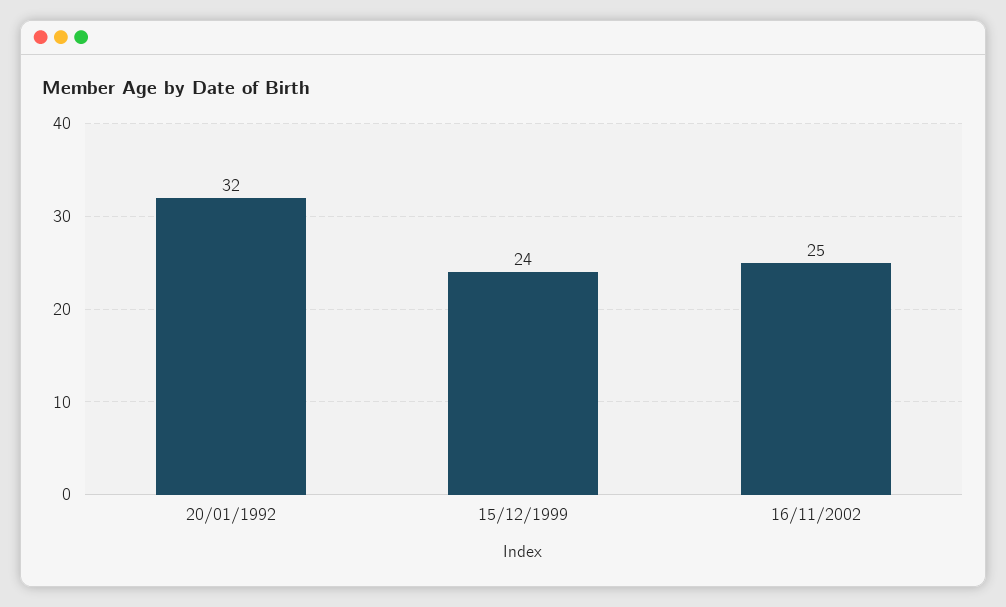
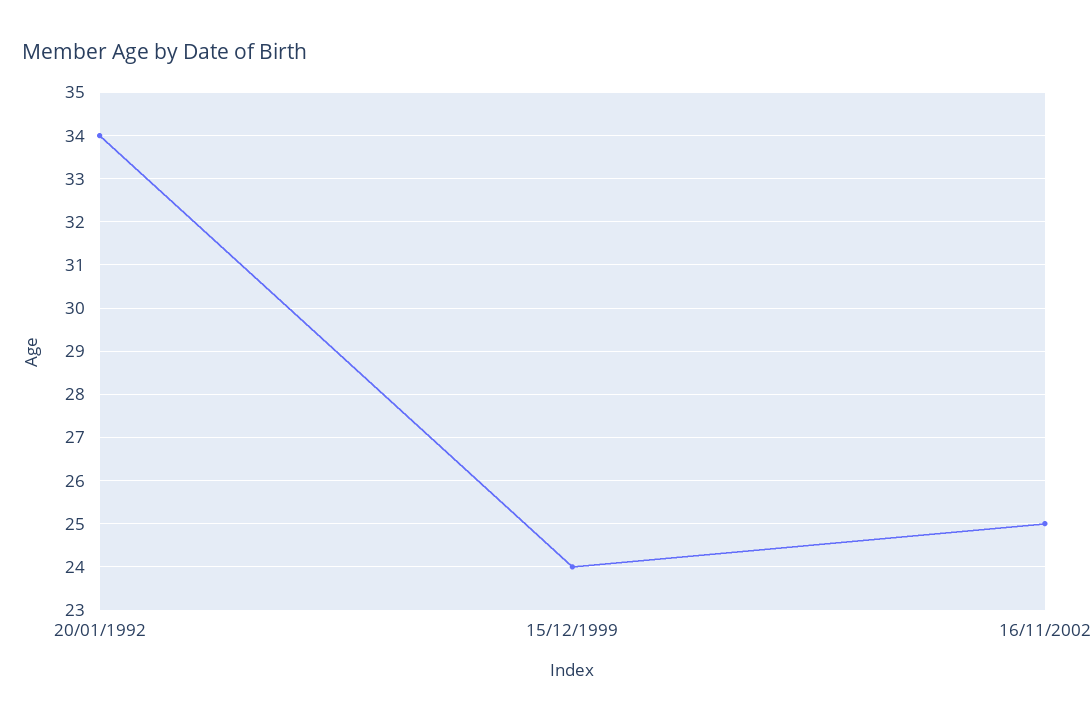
  {
-   "20/01/1992": 32,
+   "20/01/1992": 34,
    "15/12/1999": 24,
    "16/11/2002": 25
  }

